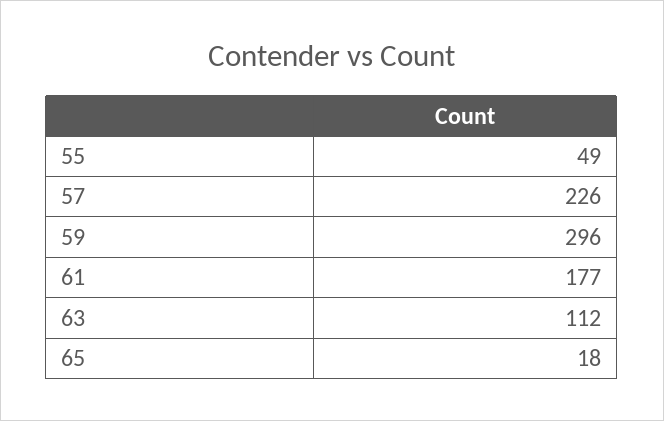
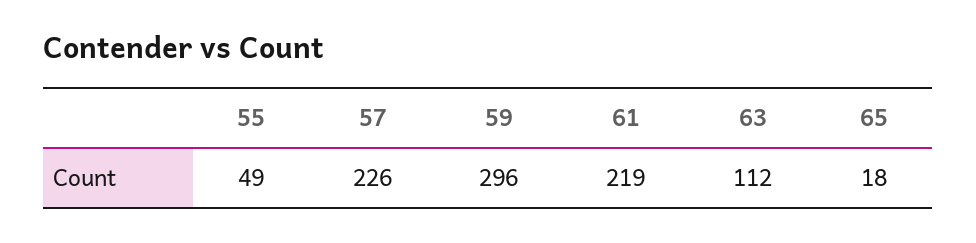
  {
    "55": 49,
    "57": 226,
    "59": 296,
-   "61": 177,
+   "61": 219,
    "63": 112,
    "65": 18
  }

